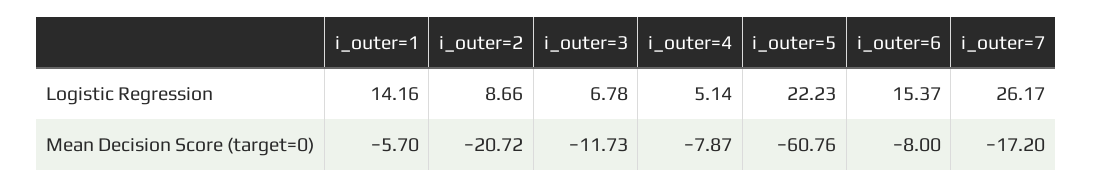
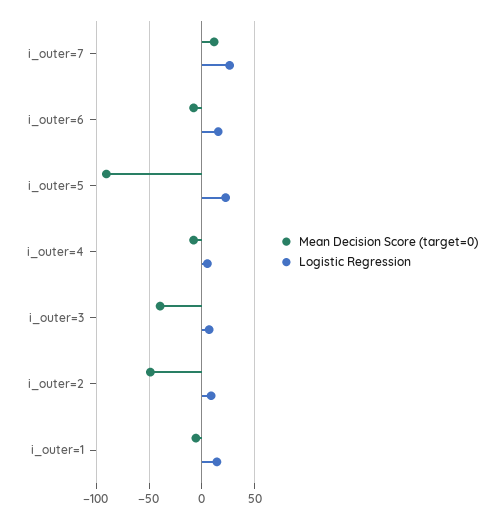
  {
    "Logistic Regression": {
      "i_outer=1": 14.16,
      "i_outer=2": 8.66,
      "i_outer=3": 6.78,
      "i_outer=4": 5.14,
      "i_outer=5": 22.23,
      "i_outer=6": 15.37,
      "i_outer=7": 26.17
    },
    "Mean Decision Score (target=0)": {
      "i_outer=1": -5.7,
-     "i_outer=2": -20.72,
+     "i_outer=2": -50,
-     "i_outer=3": -11.73,
+     "i_outer=3": -40,
      "i_outer=4": -7.87,
-     "i_outer=5": -60.76,
+     "i_outer=5": -90,
      "i_outer=6": -8,
-     "i_outer=7": -17.2
+     "i_outer=7": 10
    }
  }

